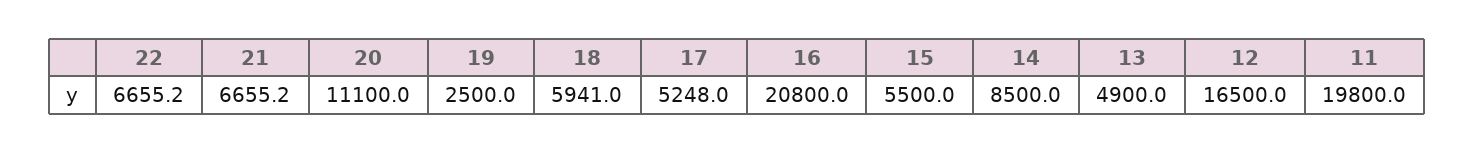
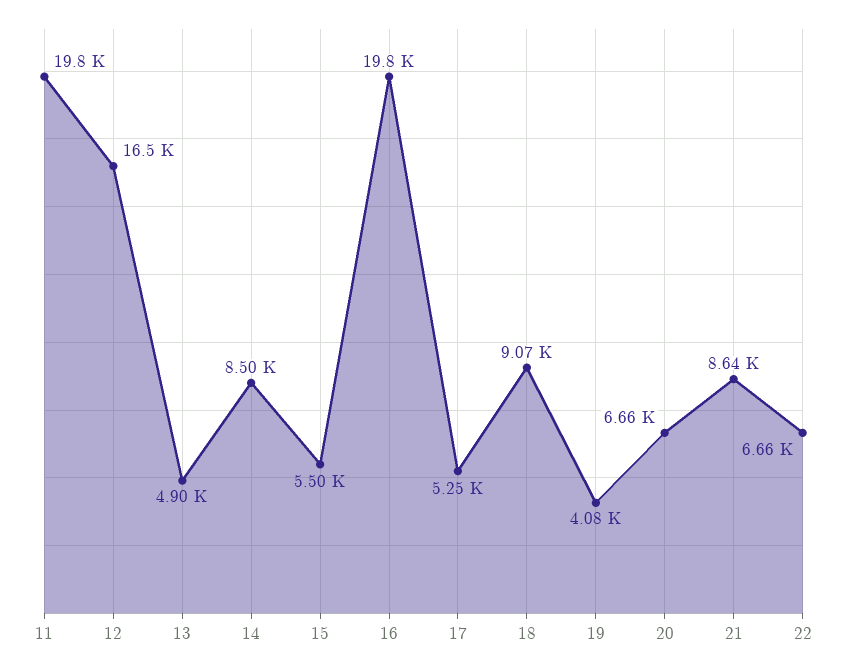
  {
    "22": 6655.2,
-   "21": 6655.2,
+   "21": 8640,
-   "20": 11100,
+   "20": 6660,
-   "19": 2500,
+   "19": 4080,
-   "18": 5941,
+   "18": 9070,
    "17": 5248,
-   "16": 20800,
+   "16": 19800,
    "15": 5500,
    "14": 8500,
    "13": 4900,
    "12": 16500,
    "11": 19800
  }

